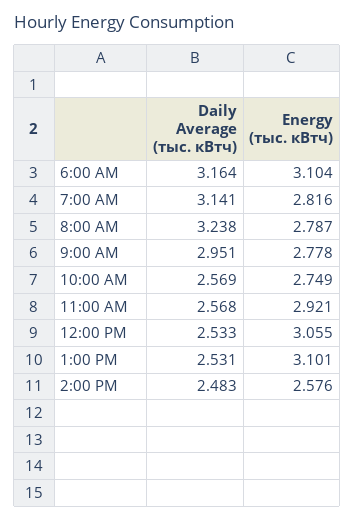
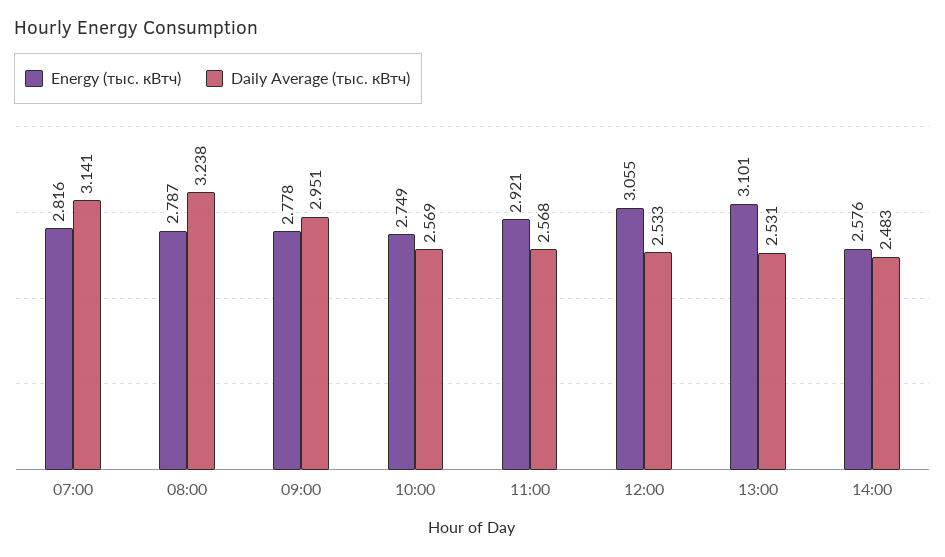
  {
    "Daily Average (тыс. кВтч)": {
-     "6:00 AM": 3.164,
      "7:00 AM": 3.141,
      "8:00 AM": 3.238,
      "9:00 AM": 2.951,
      "10:00 AM": 2.569,
      "11:00 AM": 2.568,
      "12:00 PM": 2.533,
      "1:00 PM": 2.531,
      "2:00 PM": 2.483
    },
    "Energy (тыс. кВтч)": {
-     "6:00 AM": 3.104,
      "7:00 AM": 2.816,
      "8:00 AM": 2.787,
      "9:00 AM": 2.778,
      "10:00 AM": 2.749,
      "11:00 AM": 2.921,
      "12:00 PM": 3.055,
      "1:00 PM": 3.101,
      "2:00 PM": 2.576
    }
  }

